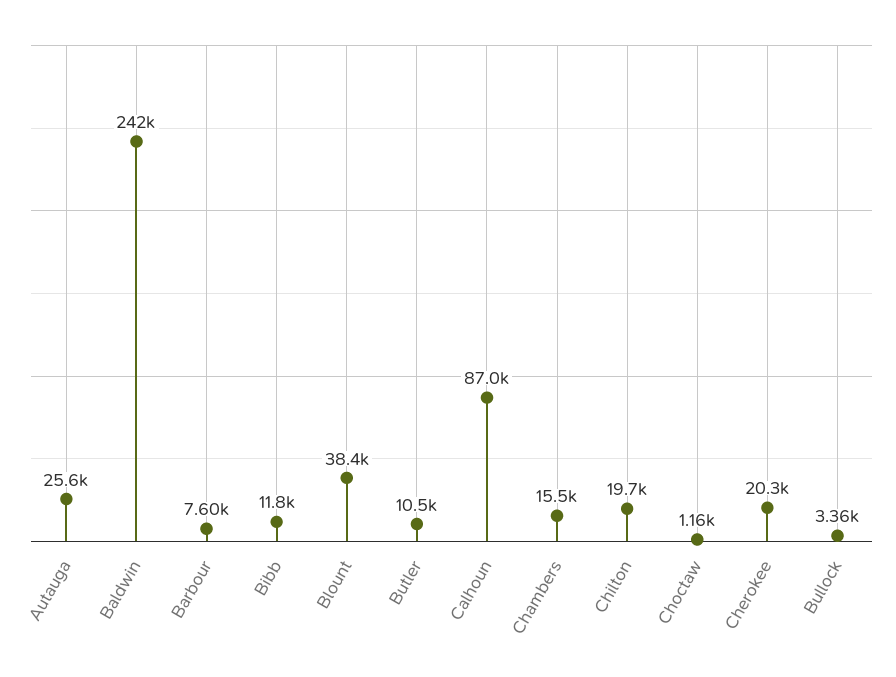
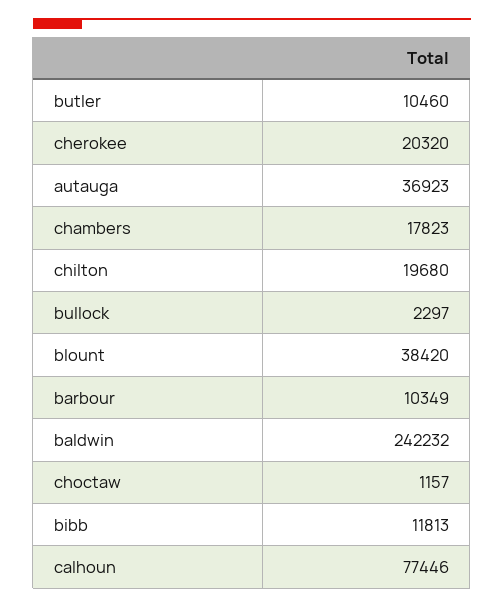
  {
-   "Autauga": 25600,
+   "Autauga": 36923,
    "Baldwin": 242232,
-   "Barbour": 7600,
+   "Barbour": 10349,
    "Bibb": 11813,
    "Blount": 38420,
    "Butler": 10460,
-   "Calhoun": 87000,
+   "Calhoun": 77446,
-   "Chambers": 15500,
+   "Chambers": 17823,
    "Chilton": 19680,
    "Choctaw": 1157,
    "Cherokee": 20320,
-   "Bullock": 3360
+   "Bullock": 2297
  }

